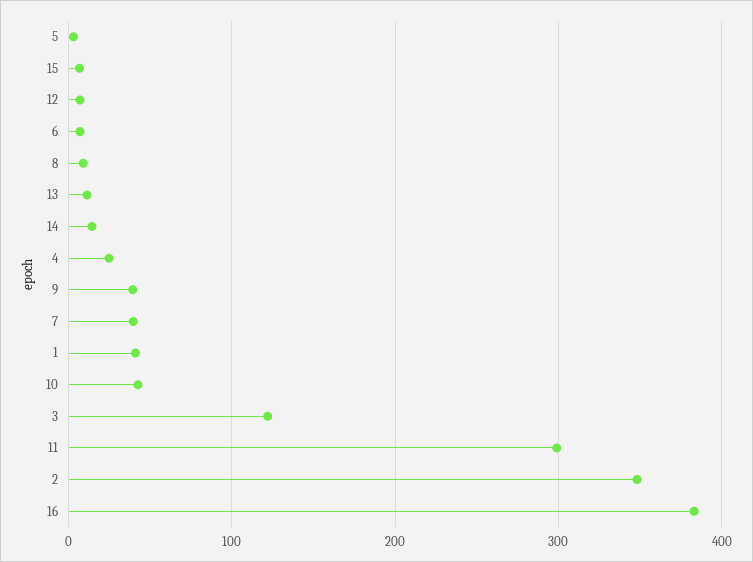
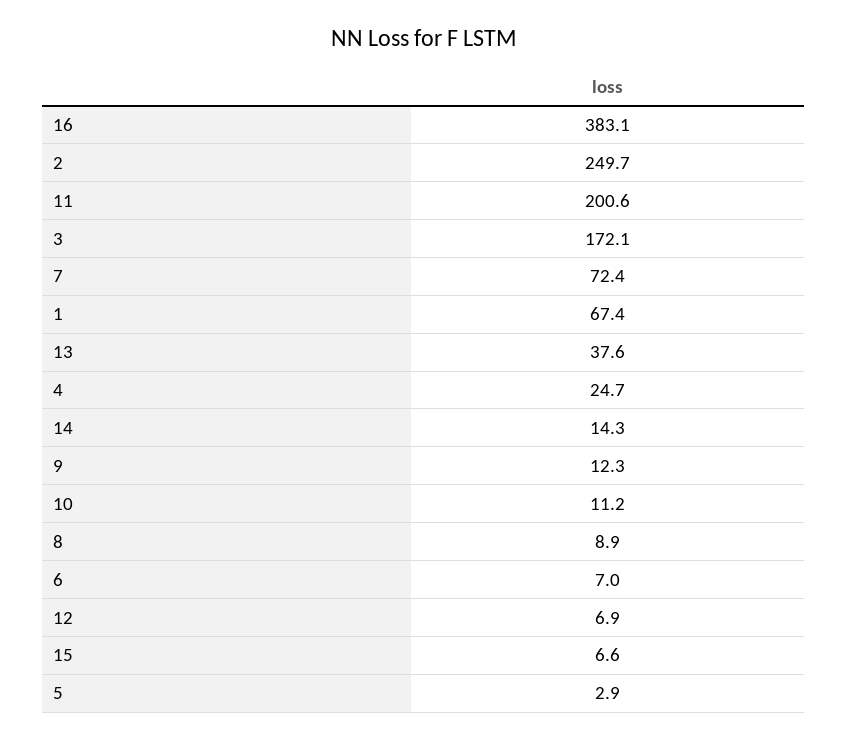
  {
    "5": 2.9,
    "15": 6.6,
    "12": 6.9,
    "6": 7,
    "8": 8.9,
-   "13": 10,
+   "13": 37.6,
    "14": 14.3,
    "4": 24.7,
-   "9": 40,
+   "9": 12.3,
-   "7": 40,
+   "7": 72.4,
-   "1": 40,
+   "1": 67.4,
-   "10": 40,
+   "10": 11.2,
-   "3": 120,
+   "3": 172.1,
-   "11": 300,
+   "11": 200.6,
-   "2": 350,
+   "2": 249.7,
    "16": 383.1
  }

